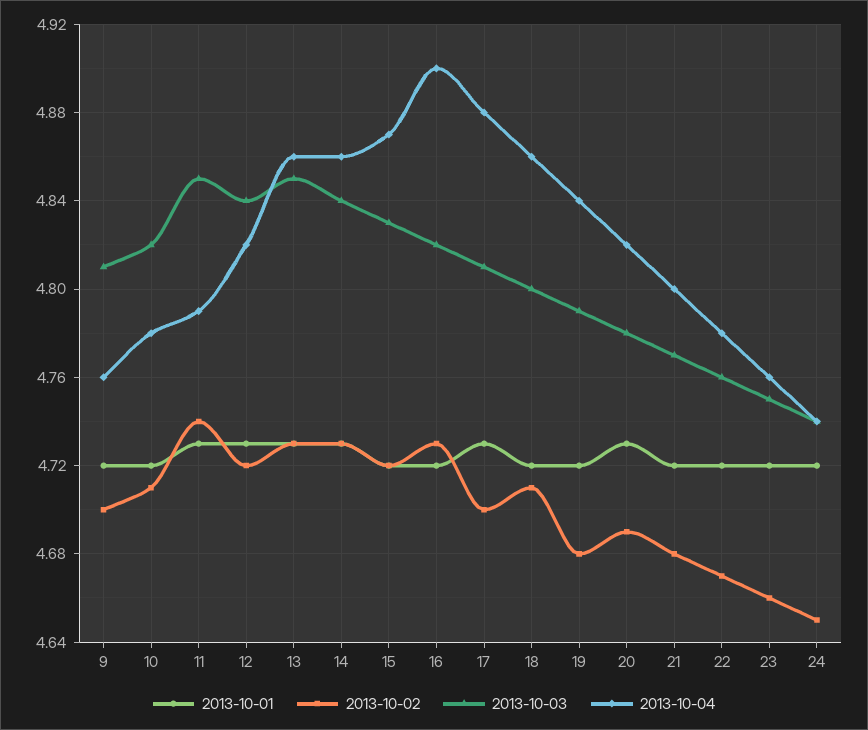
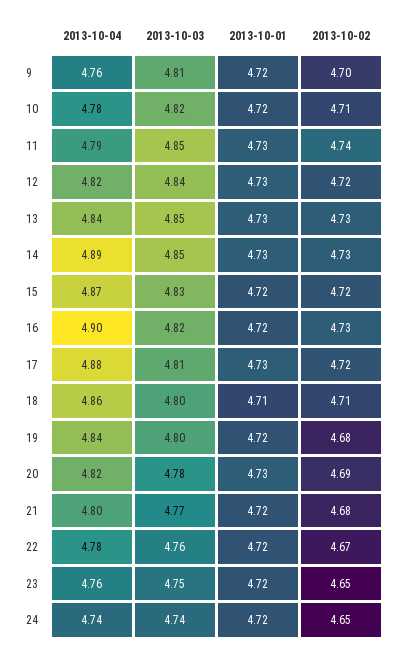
  {
    "2013-10-01": {
      "9": 4.72,
      "10": 4.72,
      "11": 4.73,
      "12": 4.73,
      "13": 4.73,
      "14": 4.73,
      "15": 4.72,
      "16": 4.72,
      "17": 4.73,
-     "18": 4.72,
+     "18": 4.71,
      "19": 4.72,
      "20": 4.73,
      "21": 4.72,
      "22": 4.72,
      "23": 4.72,
      "24": 4.72
    },
    "2013-10-02": {
      "9": 4.7,
      "10": 4.71,
      "11": 4.74,
      "12": 4.72,
      "13": 4.73,
      "14": 4.73,
      "15": 4.72,
      "16": 4.73,
-     "17": 4.7,
+     "17": 4.72,
      "18": 4.71,
      "19": 4.68,
      "20": 4.69,
      "21": 4.68,
      "22": 4.67,
-     "23": 4.66,
+     "23": 4.65,
      "24": 4.65
    },
    "2013-10-03": {
      "9": 4.81,
      "10": 4.82,
      "11": 4.85,
      "12": 4.84,
      "13": 4.85,
-     "14": 4.84,
+     "14": 4.85,
      "15": 4.83,
      "16": 4.82,
      "17": 4.81,
      "18": 4.8,
-     "19": 4.79,
+     "19": 4.8,
      "20": 4.78,
      "21": 4.77,
      "22": 4.76,
      "23": 4.75,
      "24": 4.74
    },
    "2013-10-04": {
      "9": 4.76,
      "10": 4.78,
      "11": 4.79,
      "12": 4.82,
-     "13": 4.86,
+     "13": 4.84,
-     "14": 4.86,
+     "14": 4.89,
      "15": 4.87,
      "16": 4.9,
      "17": 4.88,
      "18": 4.86,
      "19": 4.84,
      "20": 4.82,
      "21": 4.8,
      "22": 4.78,
      "23": 4.76,
      "24": 4.74
    }
  }

